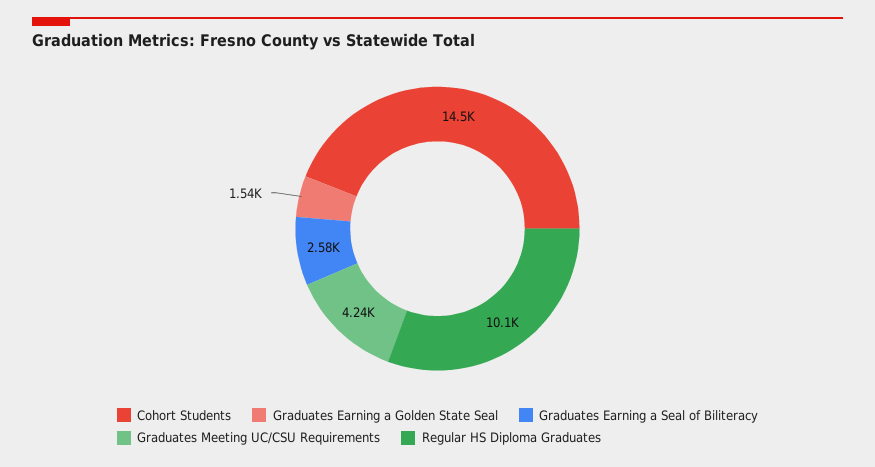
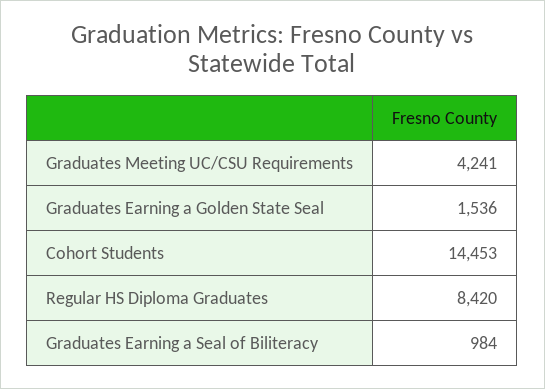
  {
    "Cohort Students": 14453,
    "Graduates Earning a Golden State Seal": 1536,
-   "Graduates Earning a Seal of Biliteracy": 2580,
+   "Graduates Earning a Seal of Biliteracy": 984,
    "Graduates Meeting UC/CSU Requirements": 4241,
-   "Regular HS Diploma Graduates": 10100
+   "Regular HS Diploma Graduates": 8420
  }

